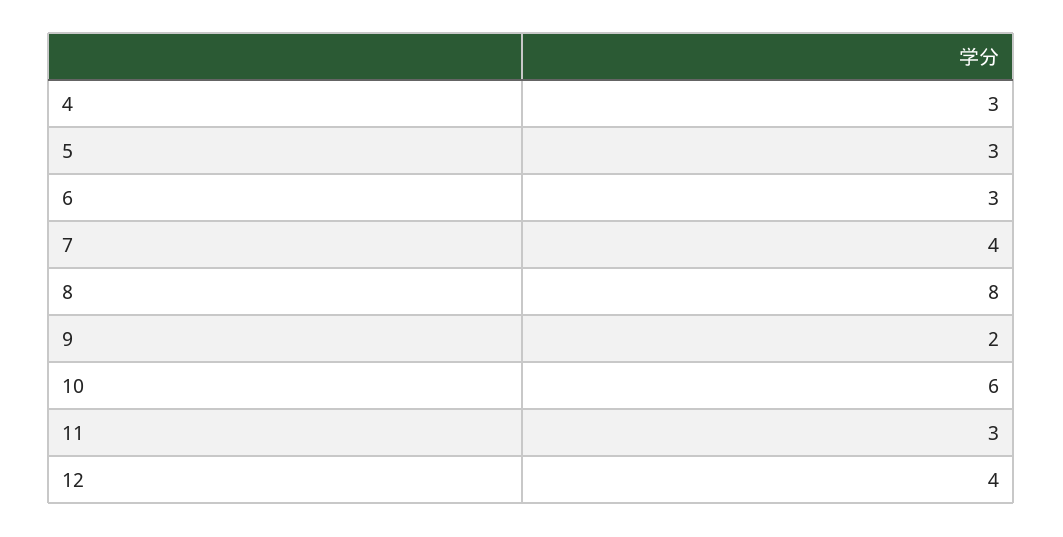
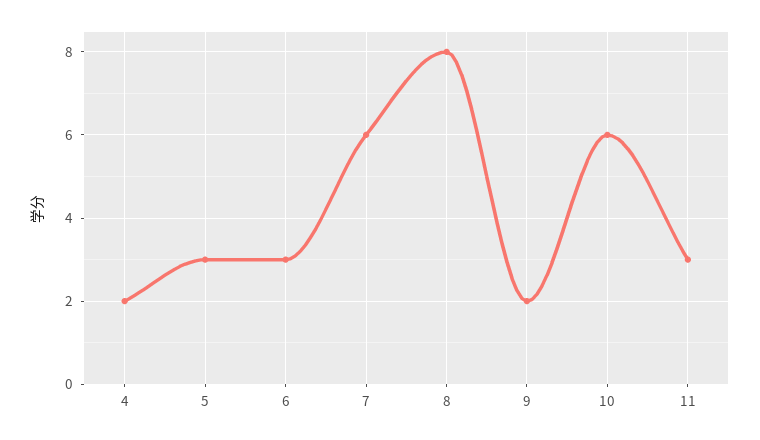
  {
-   "4": 3,
+   "4": 2,
    "5": 3,
    "6": 3,
-   "7": 4,
+   "7": 6,
    "8": 8,
    "9": 2,
    "10": 6,
-   "11": 3,
+   "11": 3
-   "12": 4
  }

